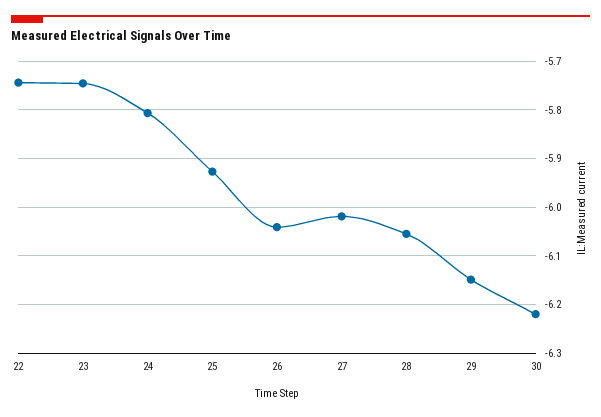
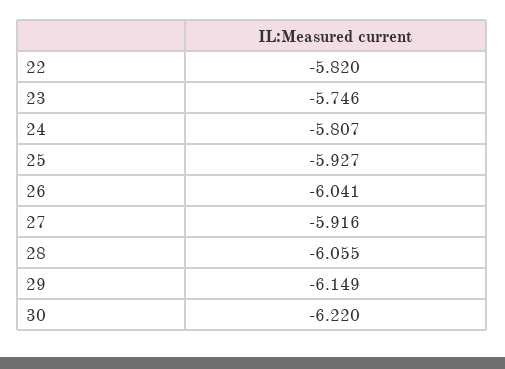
  {
-   "22": -5.74,
+   "22": -5.82,
    "23": -5.746,
    "24": -5.807,
    "25": -5.927,
    "26": -6.041,
-   "27": -6.02,
+   "27": -5.916,
    "28": -6.055,
    "29": -6.149,
    "30": -6.22
  }

